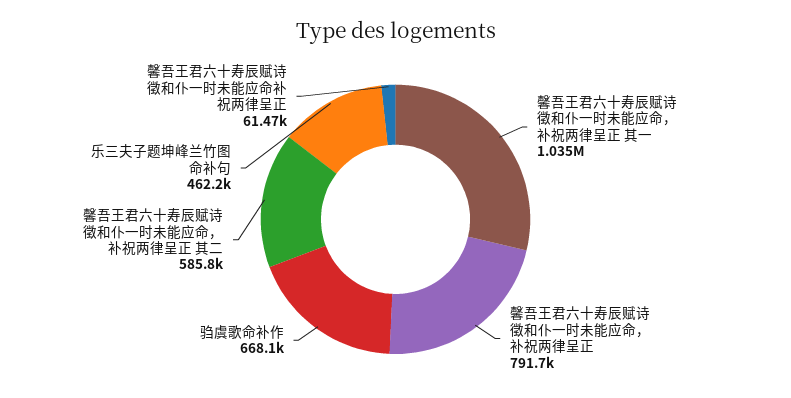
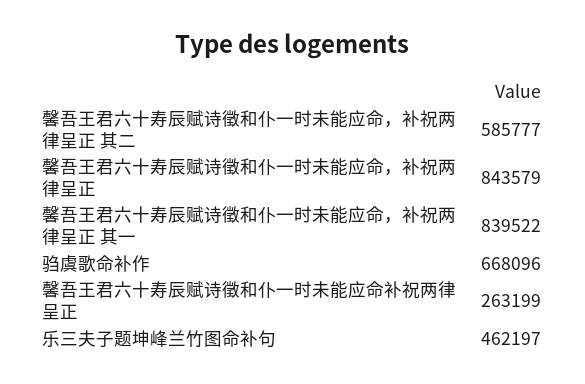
  {
-   "馨吾王君六十寿辰赋诗徵和仆一时未能应命，补祝两律呈正 其一": 1035000,
+   "馨吾王君六十寿辰赋诗徵和仆一时未能应命，补祝两律呈正 其一": 839522,
-   "馨吾王君六十寿辰赋诗徵和仆一时未能应命，补祝两律呈正": 791700,
+   "馨吾王君六十寿辰赋诗徵和仆一时未能应命，补祝两律呈正": 843579,
    "驺虞歌命补作": 668096,
    "馨吾王君六十寿辰赋诗徵和仆一时未能应命，补祝两律呈正 其二": 585777,
    "乐三夫子题坤峰兰竹图命补句": 462197,
-   "馨吾王君六十寿辰赋诗徵和仆一时未能应命补祝两律呈正": 61470
+   "馨吾王君六十寿辰赋诗徵和仆一时未能应命补祝两律呈正": 263199
  }

